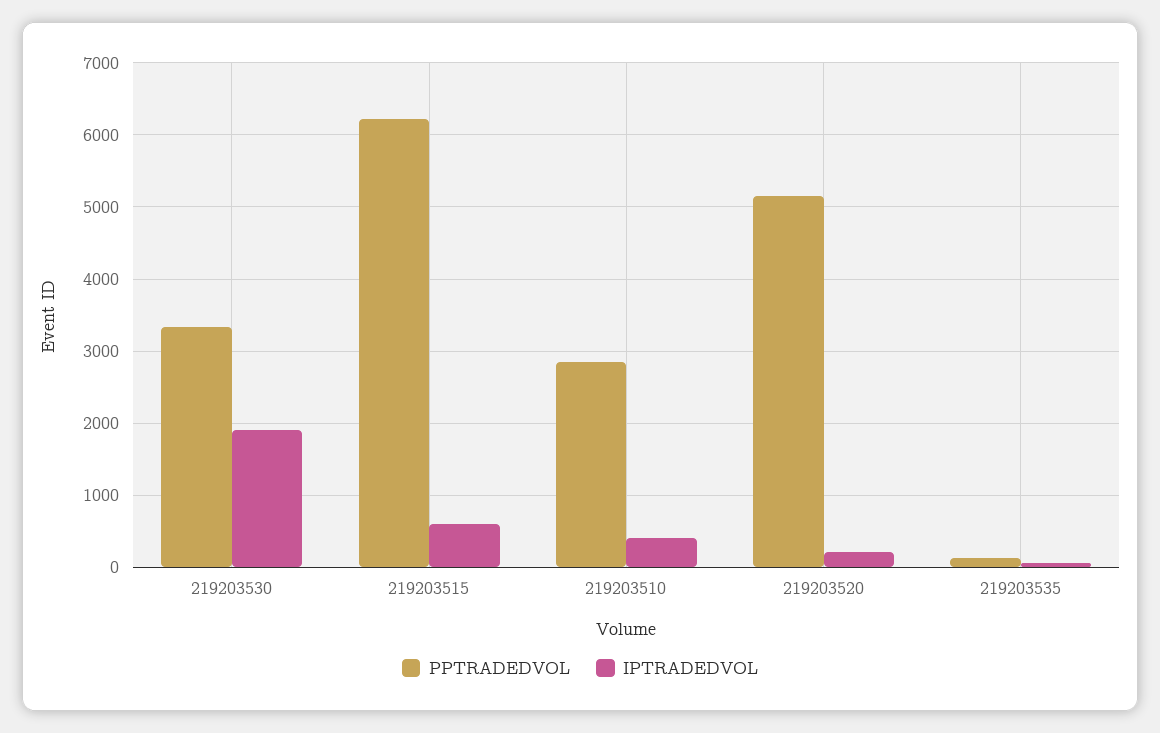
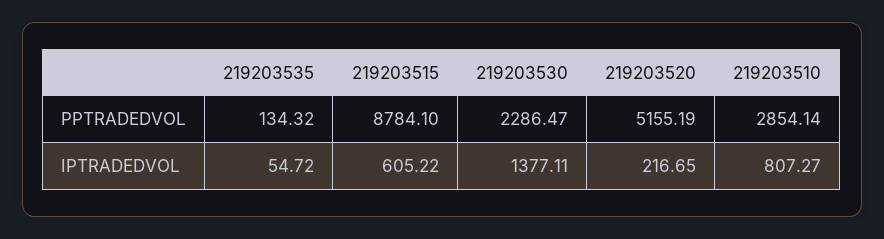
  {
    "PPTRADEDVOL": {
-     "219203530": 3300,
+     "219203530": 2286.47,
-     "219203515": 6200,
+     "219203515": 8784.1,
      "219203510": 2854.14,
      "219203520": 5155.19,
      "219203535": 134.32
    },
    "IPTRADEDVOL": {
-     "219203530": 1900,
+     "219203530": 1377.11,
      "219203515": 605.22,
-     "219203510": 400,
+     "219203510": 807.27,
      "219203520": 216.65,
      "219203535": 54.72
    }
  }

